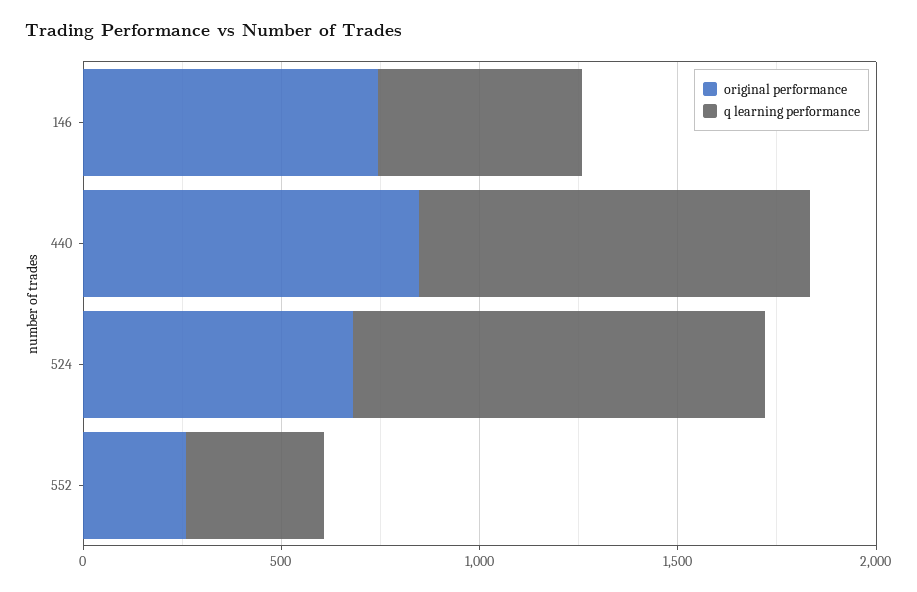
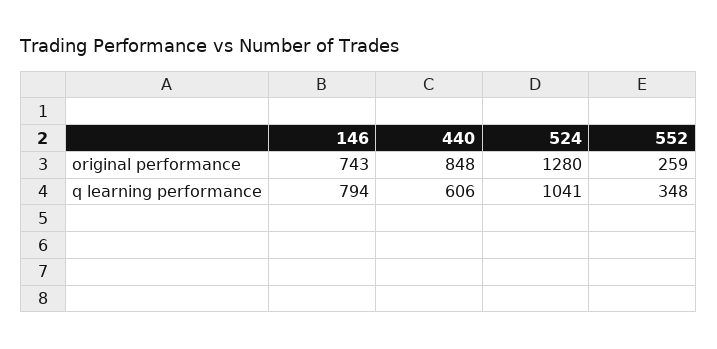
  {
    "original performance": {
      "146": 743,
      "440": 848,
-     "524": 700,
+     "524": 1280,
      "552": 259
    },
    "q learning performance": {
-     "146": 500,
+     "146": 794,
-     "440": 1000,
+     "440": 606,
      "524": 1041,
      "552": 348
    }
  }

